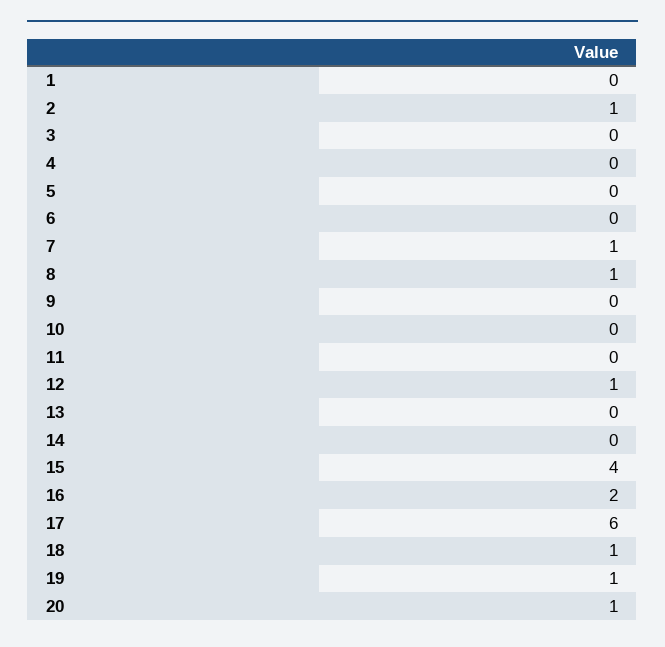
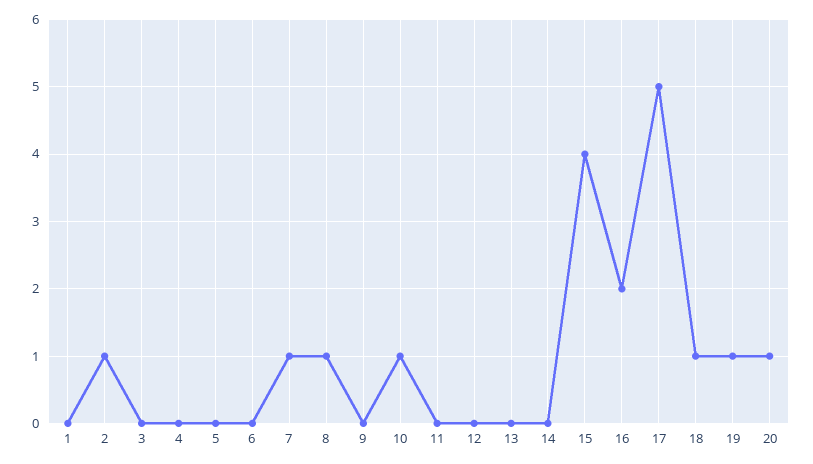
  {
    "1": 0,
    "2": 1,
    "3": 0,
    "4": 0,
    "5": 0,
    "6": 0,
    "7": 1,
    "8": 1,
    "9": 0,
-   "10": 0,
+   "10": 1,
    "11": 0,
-   "12": 1,
+   "12": 0,
    "13": 0,
    "14": 0,
    "15": 4,
    "16": 2,
-   "17": 6,
+   "17": 5,
    "18": 1,
    "19": 1,
    "20": 1
  }

